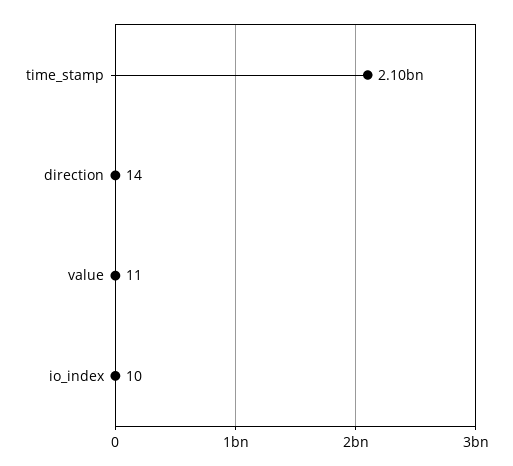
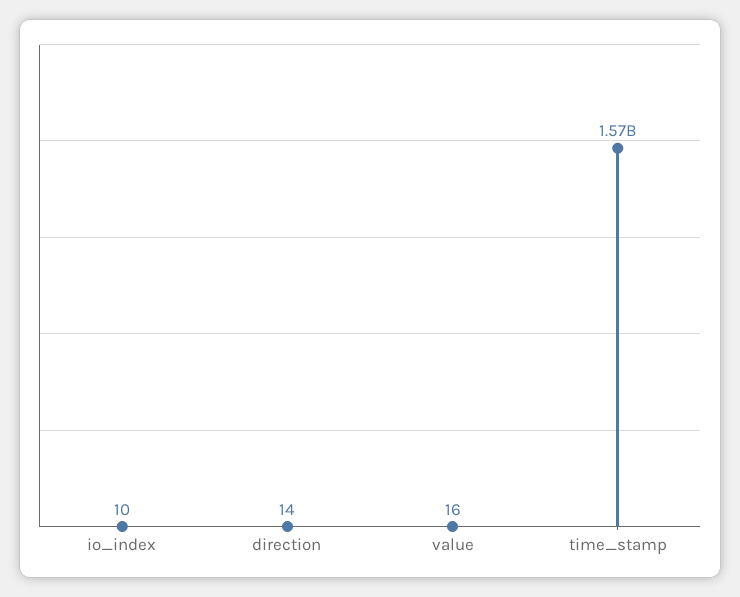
  {
-   "time_stamp": 2100000000,
+   "time_stamp": 1570000000,
    "direction": 14,
-   "value": 11,
+   "value": 16,
    "io_index": 10
  }

